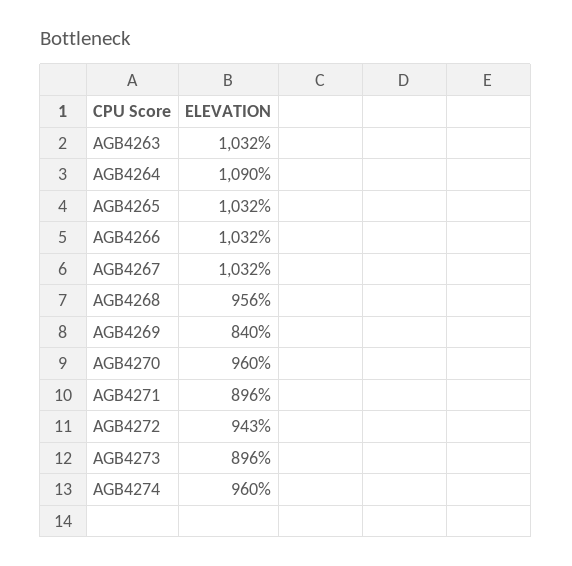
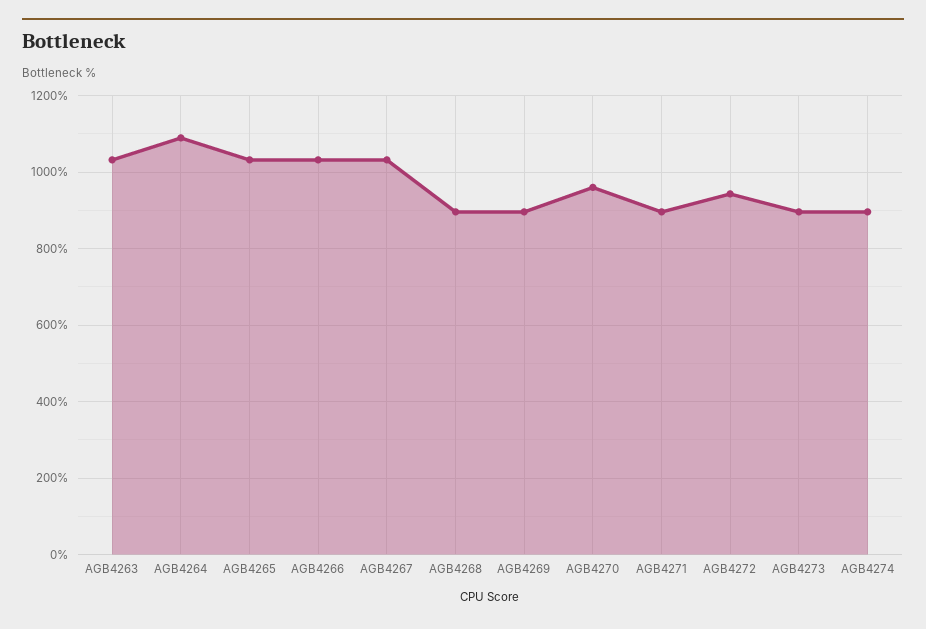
  {
    "AGB4263": 1032,
    "AGB4264": 1090,
    "AGB4265": 1032,
    "AGB4266": 1032,
    "AGB4267": 1032,
-   "AGB4268": 956,
+   "AGB4268": 900,
-   "AGB4269": 840,
+   "AGB4269": 900,
    "AGB4270": 960,
    "AGB4271": 896,
    "AGB4272": 943,
    "AGB4273": 896,
-   "AGB4274": 960
+   "AGB4274": 900
  }

